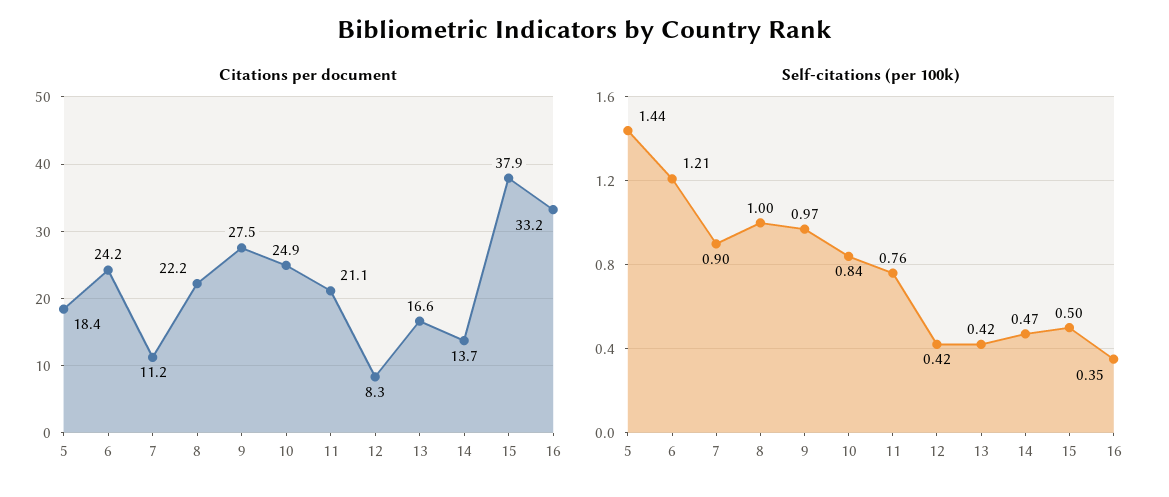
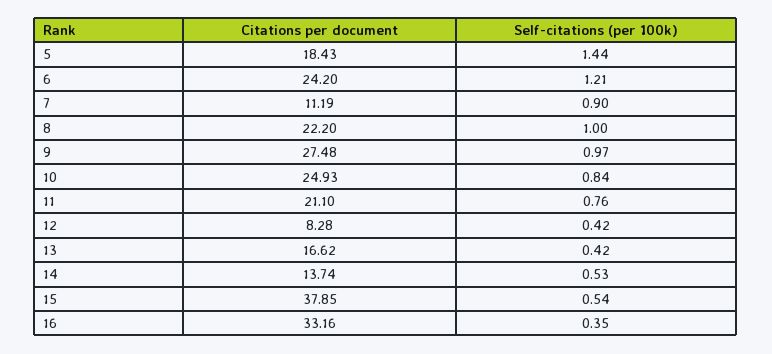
  {
    "Citations per document": {
      "5": 18.43,
      "6": 24.2,
      "7": 11.19,
      "8": 22.2,
      "9": 27.48,
      "10": 24.93,
      "11": 21.1,
      "12": 8.28,
      "13": 16.62,
      "14": 13.74,
      "15": 37.85,
      "16": 33.16
    },
    "Self-citations (per 100k)": {
      "5": 1.44,
      "6": 1.21,
      "7": 0.9,
      "8": 1,
      "9": 0.97,
      "10": 0.84,
      "11": 0.76,
      "12": 0.42,
      "13": 0.42,
-     "14": 0.47,
+     "14": 0.53,
-     "15": 0.5,
+     "15": 0.54,
      "16": 0.35
    }
  }

